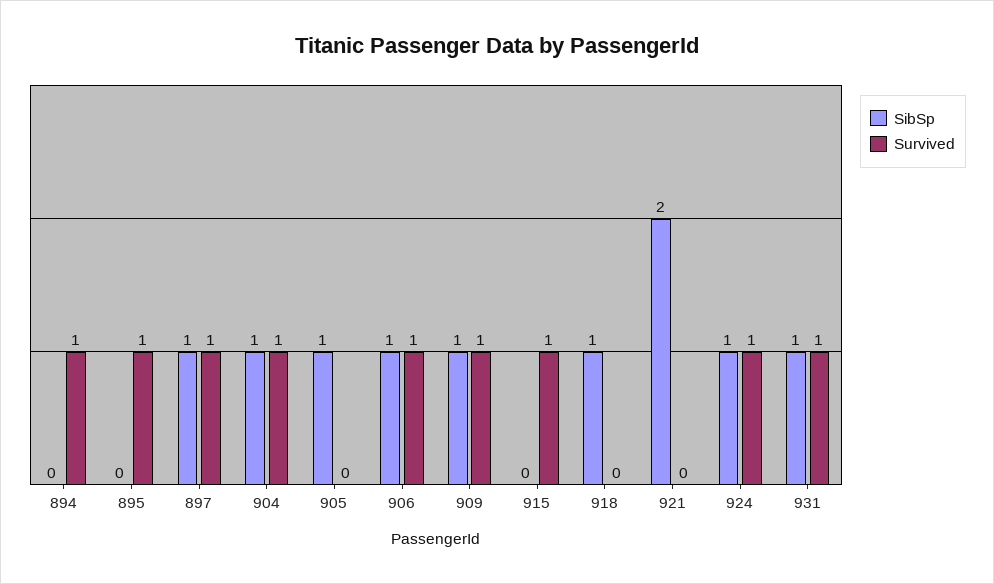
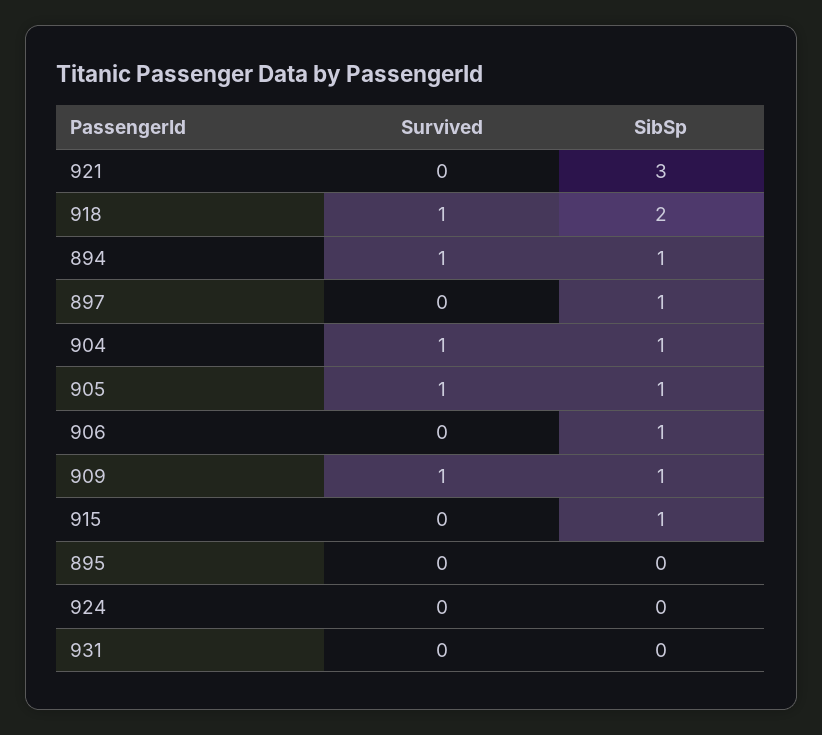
  {
    "SibSp": {
-     "894": 0,
+     "894": 1,
      "895": 0,
      "897": 1,
      "904": 1,
      "905": 1,
      "906": 1,
      "909": 1,
-     "915": 0,
+     "915": 1,
-     "918": 1,
+     "918": 2,
-     "921": 2,
+     "921": 3,
-     "924": 1,
+     "924": 0,
-     "931": 1
+     "931": 0
    },
    "Survived": {
      "894": 1,
-     "895": 1,
+     "895": 0,
-     "897": 1,
+     "897": 0,
      "904": 1,
-     "905": 0,
+     "905": 1,
-     "906": 1,
+     "906": 0,
      "909": 1,
-     "915": 1,
+     "915": 0,
-     "918": 0,
+     "918": 1,
      "921": 0,
-     "924": 1,
+     "924": 0,
-     "931": 1
+     "931": 0
    }
  }

